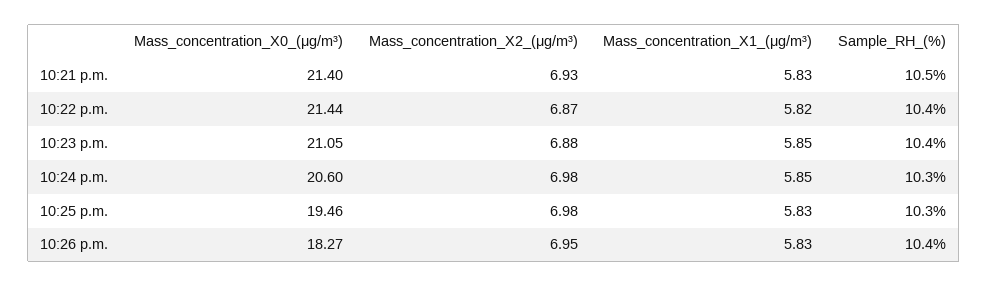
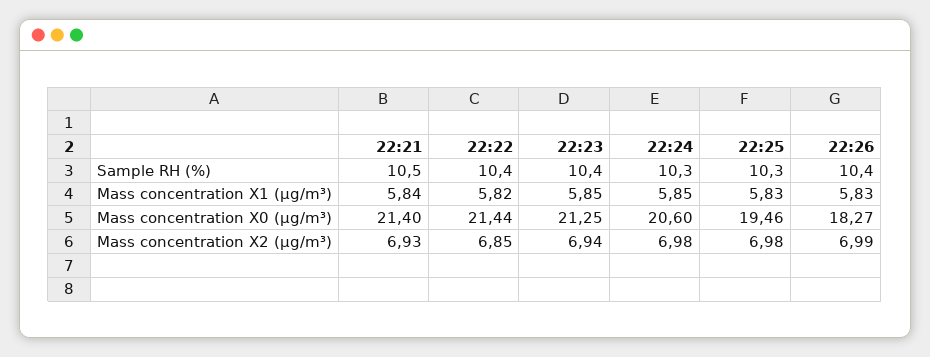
  {
    "Mass_concentration_X0_(μg/m³)": {
      "10:21 p.m.": 21.4,
      "10:22 p.m.": 21.44,
-     "10:23 p.m.": 21.05,
+     "10:23 p.m.": 21.25,
      "10:24 p.m.": 20.6,
      "10:25 p.m.": 19.46,
      "10:26 p.m.": 18.27
    },
    "Mass_concentration_X2_(μg/m³)": {
      "10:21 p.m.": 6.93,
-     "10:22 p.m.": 6.87,
+     "10:22 p.m.": 6.85,
-     "10:23 p.m.": 6.88,
+     "10:23 p.m.": 6.94,
      "10:24 p.m.": 6.98,
      "10:25 p.m.": 6.98,
-     "10:26 p.m.": 6.95
+     "10:26 p.m.": 6.99
    },
    "Mass_concentration_X1_(μg/m³)": {
-     "10:21 p.m.": 5.83,
+     "10:21 p.m.": 5.84,
      "10:22 p.m.": 5.82,
      "10:23 p.m.": 5.85,
      "10:24 p.m.": 5.85,
      "10:25 p.m.": 5.83,
      "10:26 p.m.": 5.83
    },
    "Sample_RH_(%)": {
      "10:21 p.m.": 10.5,
      "10:22 p.m.": 10.4,
      "10:23 p.m.": 10.4,
      "10:24 p.m.": 10.3,
      "10:25 p.m.": 10.3,
      "10:26 p.m.": 10.4
    }
  }

